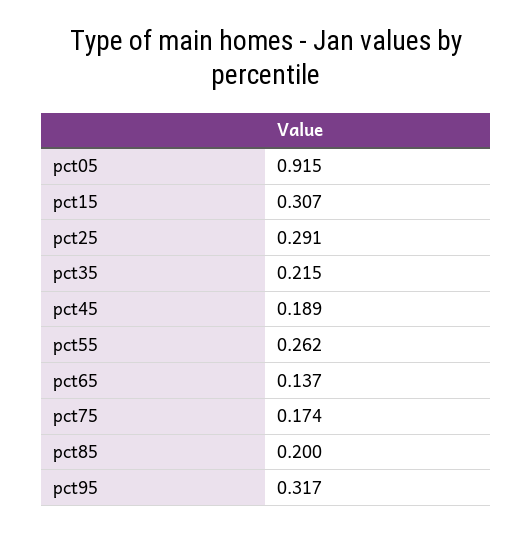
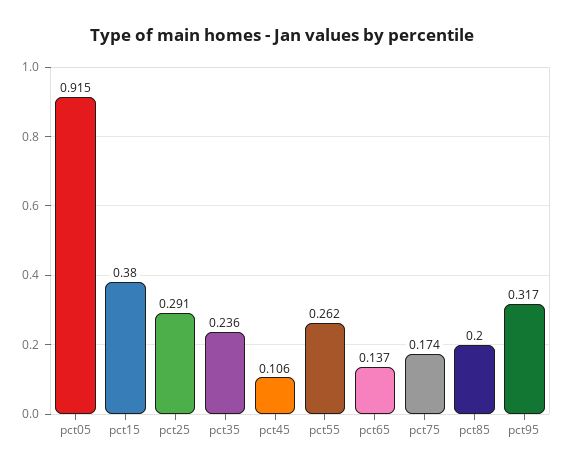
  {
    "pct05": 0.915,
-   "pct15": 0.307,
+   "pct15": 0.38,
    "pct25": 0.291,
-   "pct35": 0.215,
+   "pct35": 0.236,
-   "pct45": 0.189,
+   "pct45": 0.106,
    "pct55": 0.262,
    "pct65": 0.137,
    "pct75": 0.174,
    "pct85": 0.2,
    "pct95": 0.317
  }

